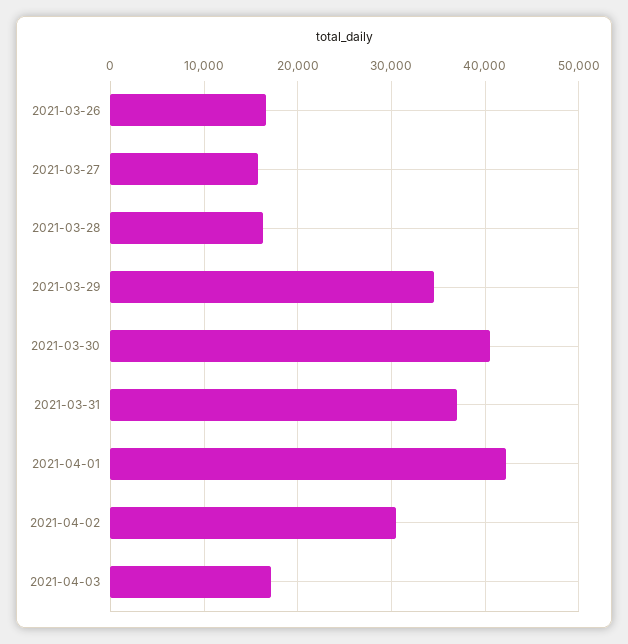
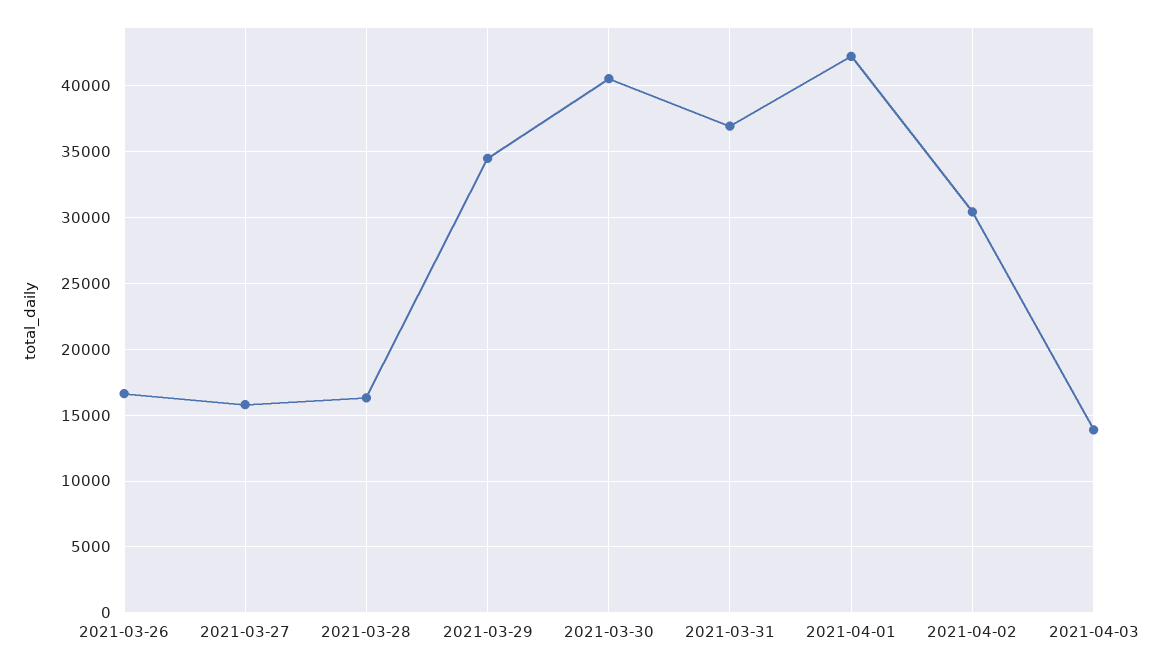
  {
    "2021-03-26": 16500,
    "2021-03-27": 16000,
    "2021-03-28": 16500,
    "2021-03-29": 34500,
    "2021-03-30": 40500,
    "2021-03-31": 37000,
    "2021-04-01": 42000,
    "2021-04-02": 30500,
-   "2021-04-03": 17000
+   "2021-04-03": 14000
  }

